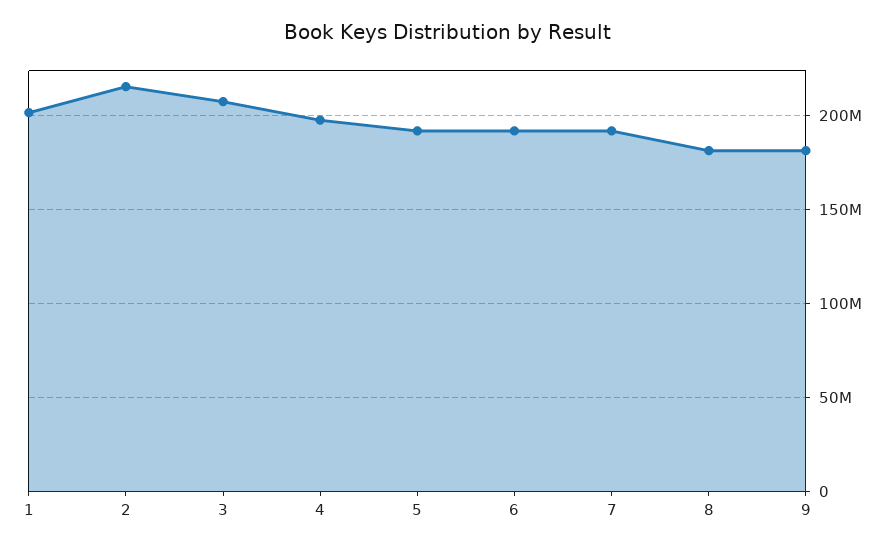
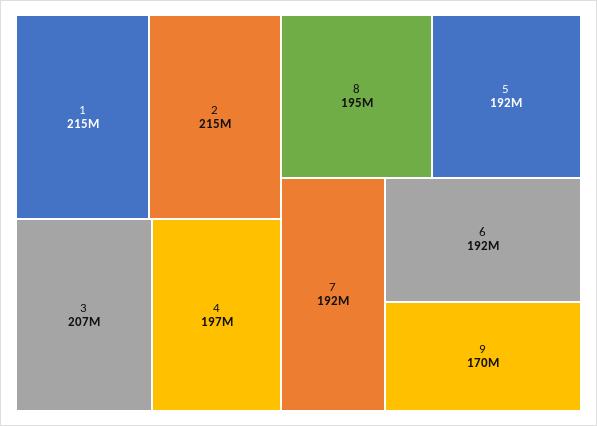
  {
-   "1": 200000000,
+   "1": 215000000,
    "2": 215000000,
    "3": 207000000,
    "4": 197000000,
    "5": 192000000,
    "6": 192000000,
    "7": 192000000,
-   "8": 180000000,
+   "8": 195000000,
-   "9": 180000000
+   "9": 170000000
  }

